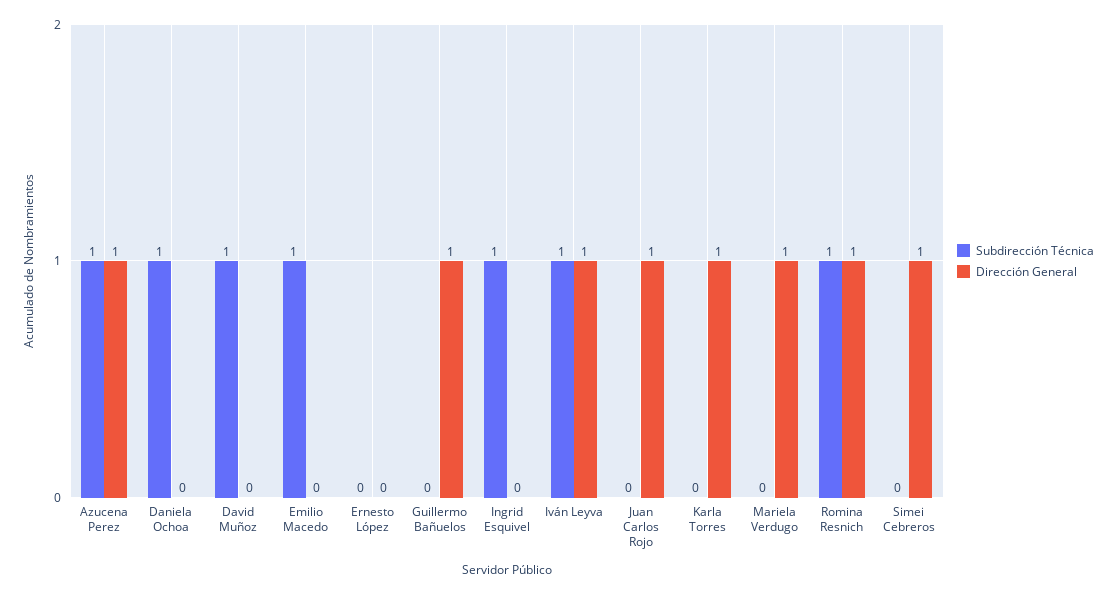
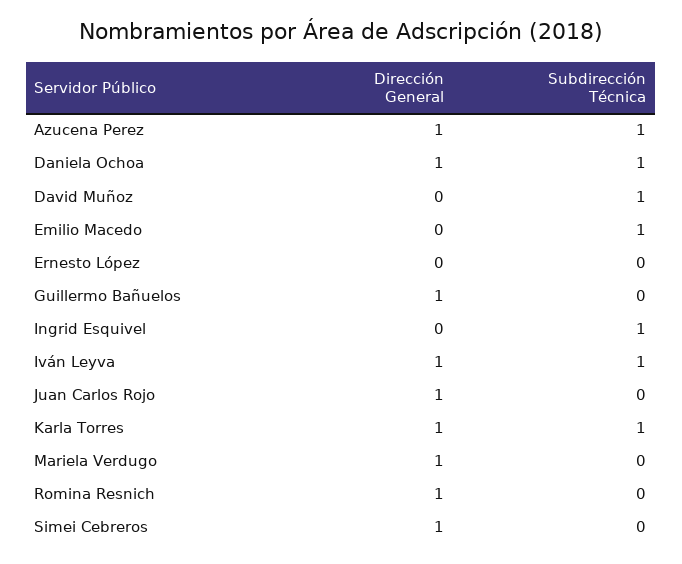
  {
    "Subdirección Técnica": {
      "Azucena Perez": 1,
      "Daniela Ochoa": 1,
      "David Muñoz": 1,
      "Emilio Macedo": 1,
      "Ernesto López": 0,
      "Guillermo Bañuelos": 0,
      "Ingrid Esquivel": 1,
      "Iván Leyva": 1,
      "Juan Carlos Rojo": 0,
-     "Karla Torres": 0,
+     "Karla Torres": 1,
      "Mariela Verdugo": 0,
-     "Romina Resnich": 1,
+     "Romina Resnich": 0,
      "Simei Cebreros": 0
    },
    "Dirección General": {
      "Azucena Perez": 1,
-     "Daniela Ochoa": 0,
+     "Daniela Ochoa": 1,
      "David Muñoz": 0,
      "Emilio Macedo": 0,
      "Ernesto López": 0,
      "Guillermo Bañuelos": 1,
      "Ingrid Esquivel": 0,
      "Iván Leyva": 1,
      "Juan Carlos Rojo": 1,
      "Karla Torres": 1,
      "Mariela Verdugo": 1,
      "Romina Resnich": 1,
      "Simei Cebreros": 1
    }
  }

